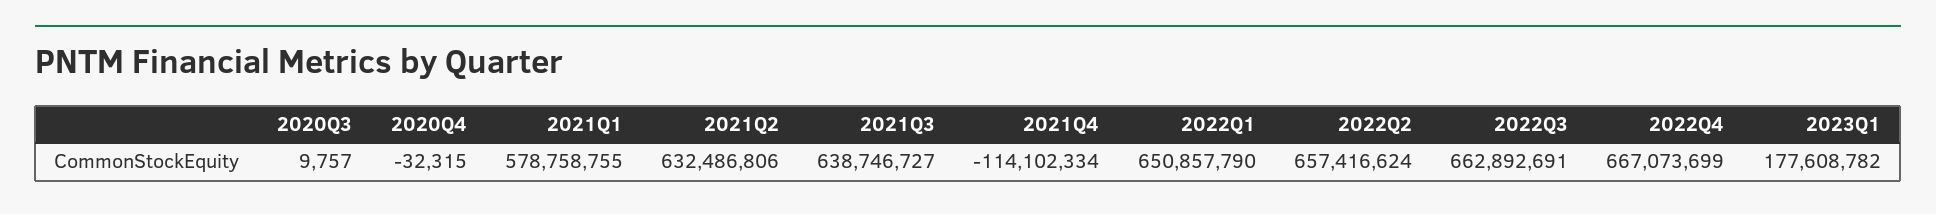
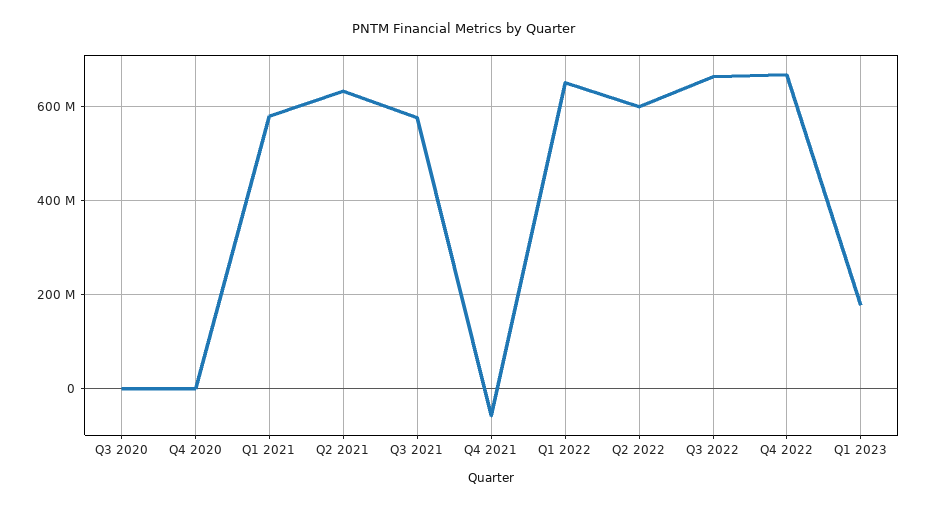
  {
    "2020Q3": 9757,
    "2020Q4": -32315,
    "2021Q1": 578758755,
    "2021Q2": 632486806,
-   "2021Q3": 638746727,
+   "2021Q3": 580000000,
-   "2021Q4": -114102334,
+   "2021Q4": -60000000,
    "2022Q1": 650857790,
-   "2022Q2": 657416624,
+   "2022Q2": 600000000,
    "2022Q3": 662892691,
    "2022Q4": 667073699,
    "2023Q1": 177608782
  }

